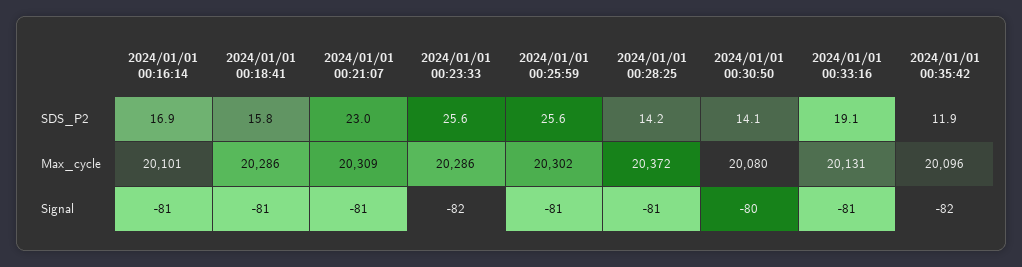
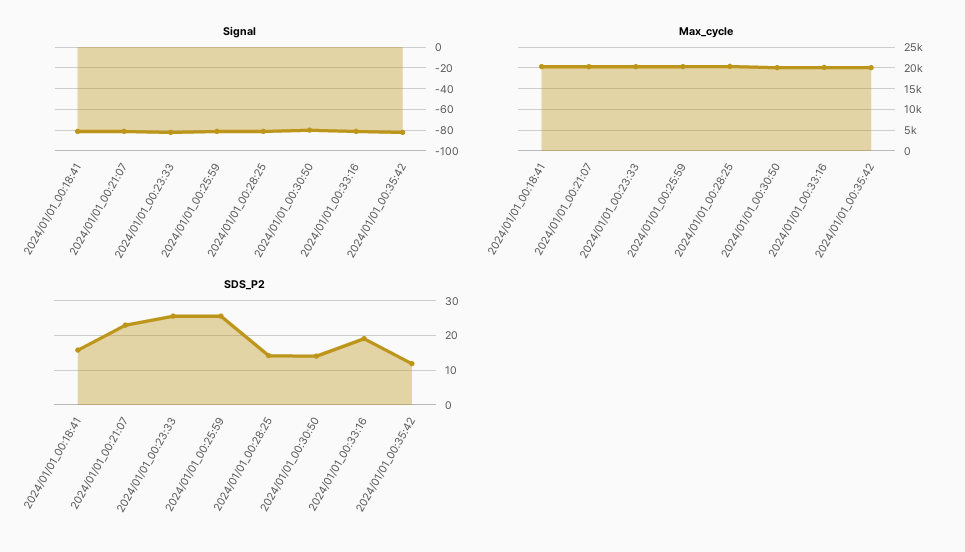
  {
    "SDS_P2": {
-     "2024/01/01 00:16:14": 16.9,
      "2024/01/01 00:18:41": 15.8,
      "2024/01/01 00:21:07": 23,
      "2024/01/01 00:23:33": 25.6,
      "2024/01/01 00:25:59": 25.6,
      "2024/01/01 00:28:25": 14.2,
      "2024/01/01 00:30:50": 14.1,
      "2024/01/01 00:33:16": 19.1,
      "2024/01/01 00:35:42": 11.9
    },
    "Max_cycle": {
-     "2024/01/01 00:16:14": 20101,
      "2024/01/01 00:18:41": 20286,
      "2024/01/01 00:21:07": 20309,
      "2024/01/01 00:23:33": 20286,
      "2024/01/01 00:25:59": 20302,
      "2024/01/01 00:28:25": 20372,
      "2024/01/01 00:30:50": 20080,
      "2024/01/01 00:33:16": 20131,
      "2024/01/01 00:35:42": 20096
    },
    "Signal": {
-     "2024/01/01 00:16:14": -81,
      "2024/01/01 00:18:41": -81,
      "2024/01/01 00:21:07": -81,
      "2024/01/01 00:23:33": -82,
      "2024/01/01 00:25:59": -81,
      "2024/01/01 00:28:25": -81,
      "2024/01/01 00:30:50": -80,
      "2024/01/01 00:33:16": -81,
      "2024/01/01 00:35:42": -82
    }
  }

